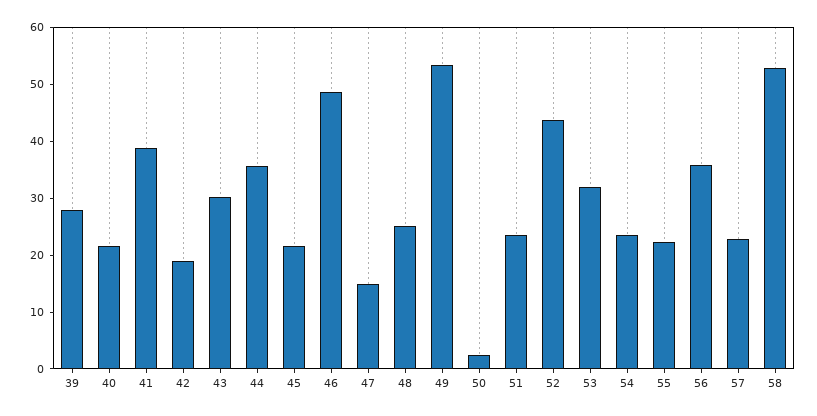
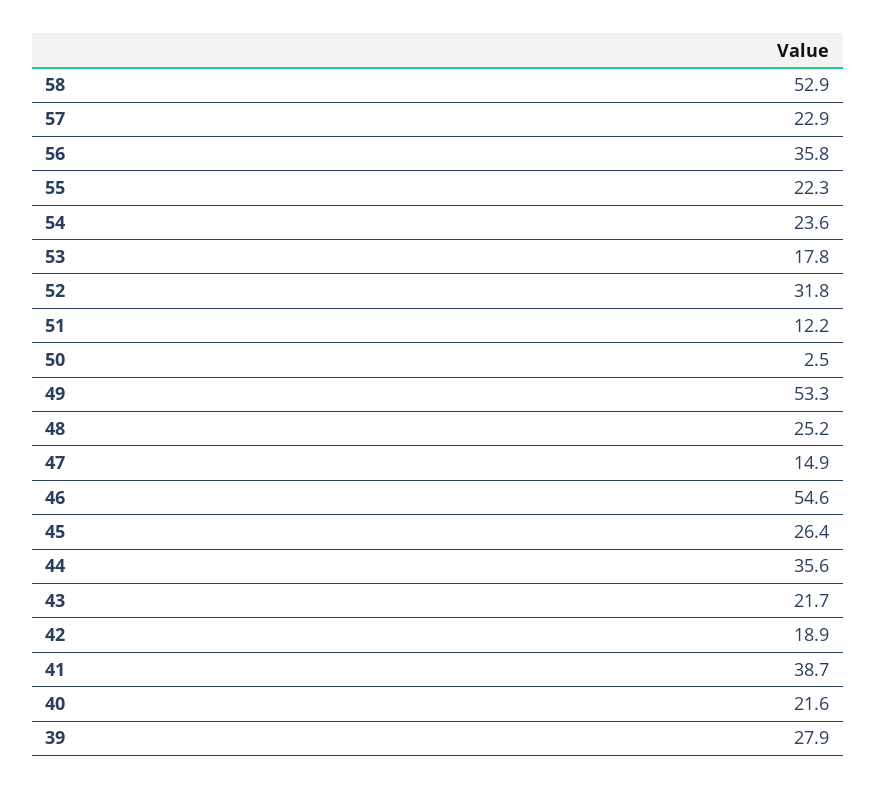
  {
    "39": 27.9,
    "40": 21.6,
    "41": 38.7,
    "42": 18.9,
-   "43": 30,
+   "43": 21.7,
    "44": 35.6,
-   "45": 22,
+   "45": 26.4,
-   "46": 48,
+   "46": 54.6,
    "47": 14.9,
    "48": 25.2,
    "49": 53.3,
    "50": 2.5,
-   "51": 24,
+   "51": 12.2,
-   "52": 44,
+   "52": 31.8,
-   "53": 32,
+   "53": 17.8,
    "54": 23.6,
    "55": 22.3,
    "56": 35.8,
    "57": 22.9,
    "58": 52.9
  }

